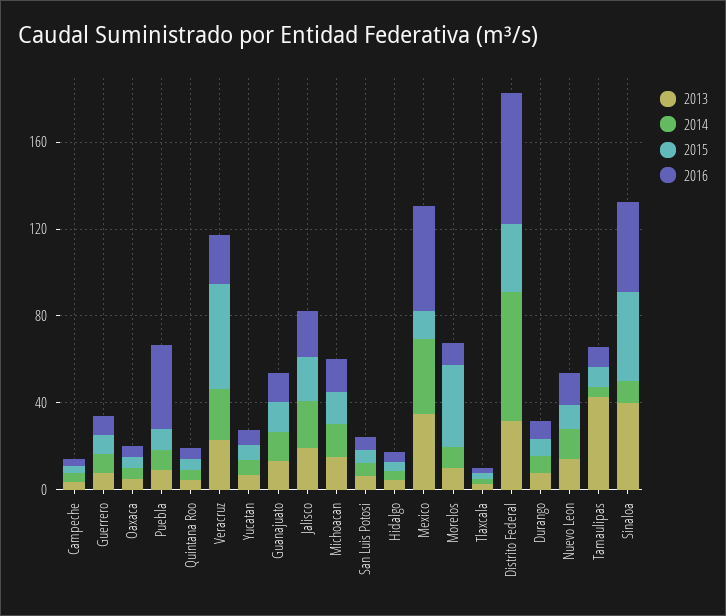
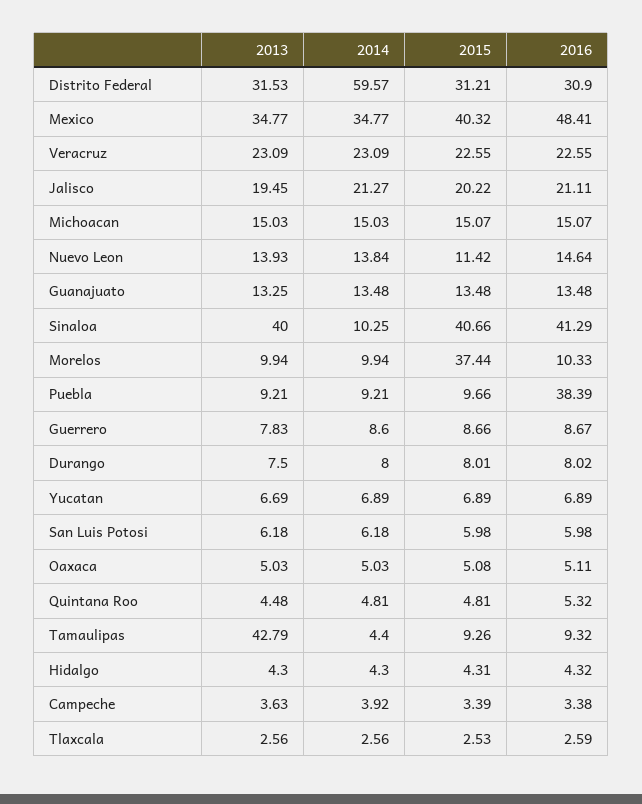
  {
    "2013": {
      "Campeche": 3.63,
      "Guerrero": 7.83,
      "Oaxaca": 5.03,
      "Puebla": 9.21,
      "Quintana Roo": 4.48,
      "Veracruz": 23.09,
      "Yucatan": 6.69,
      "Guanajuato": 13.25,
      "Jalisco": 19.45,
      "Michoacan": 15.03,
      "San Luis Potosi": 6.18,
      "Hidalgo": 4.3,
      "Mexico": 34.77,
      "Morelos": 9.94,
      "Tlaxcala": 2.56,
      "Distrito Federal": 31.53,
      "Durango": 7.5,
      "Nuevo Leon": 13.93,
      "Tamaulipas": 42.79,
      "Sinaloa": 40
    },
    "2014": {
      "Campeche": 3.92,
      "Guerrero": 8.6,
      "Oaxaca": 5.03,
      "Puebla": 9.21,
      "Quintana Roo": 4.81,
      "Veracruz": 23.09,
      "Yucatan": 6.89,
      "Guanajuato": 13.48,
      "Jalisco": 21.27,
      "Michoacan": 15.03,
      "San Luis Potosi": 6.18,
      "Hidalgo": 4.3,
      "Mexico": 34.77,
      "Morelos": 9.94,
      "Tlaxcala": 2.56,
      "Distrito Federal": 59.57,
      "Durango": 8,
      "Nuevo Leon": 13.84,
      "Tamaulipas": 4.4,
      "Sinaloa": 10.25
    },
    "2015": {
      "Campeche": 3.39,
      "Guerrero": 8.66,
      "Oaxaca": 5.08,
      "Puebla": 9.66,
      "Quintana Roo": 4.81,
-     "Veracruz": 50,
+     "Veracruz": 22.55,
      "Yucatan": 6.89,
      "Guanajuato": 13.48,
      "Jalisco": 20.22,
      "Michoacan": 15.07,
      "San Luis Potosi": 5.98,
      "Hidalgo": 4.31,
-     "Mexico": 10,
+     "Mexico": 40.32,
      "Morelos": 37.44,
      "Tlaxcala": 2.53,
      "Distrito Federal": 31.21,
      "Durango": 8.01,
      "Nuevo Leon": 11.42,
      "Tamaulipas": 9.26,
      "Sinaloa": 40.66
    },
    "2016": {
      "Campeche": 3.38,
      "Guerrero": 8.67,
      "Oaxaca": 5.11,
      "Puebla": 38.39,
      "Quintana Roo": 5.32,
      "Veracruz": 22.55,
      "Yucatan": 6.89,
      "Guanajuato": 13.48,
      "Jalisco": 21.11,
      "Michoacan": 15.07,
      "San Luis Potosi": 5.98,
      "Hidalgo": 4.32,
      "Mexico": 48.41,
      "Morelos": 10.33,
      "Tlaxcala": 2.59,
-     "Distrito Federal": 60,
+     "Distrito Federal": 30.9,
      "Durango": 8.02,
      "Nuevo Leon": 14.64,
      "Tamaulipas": 9.32,
      "Sinaloa": 41.29
    }
  }

